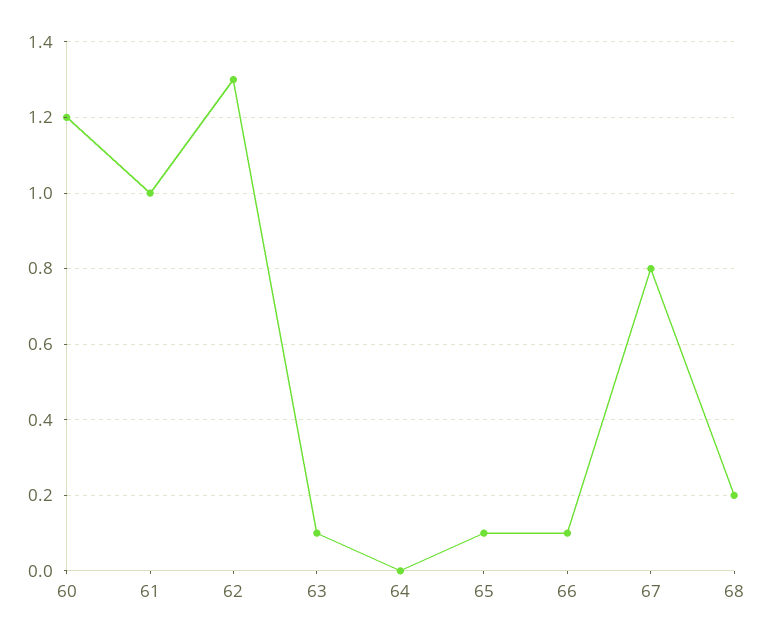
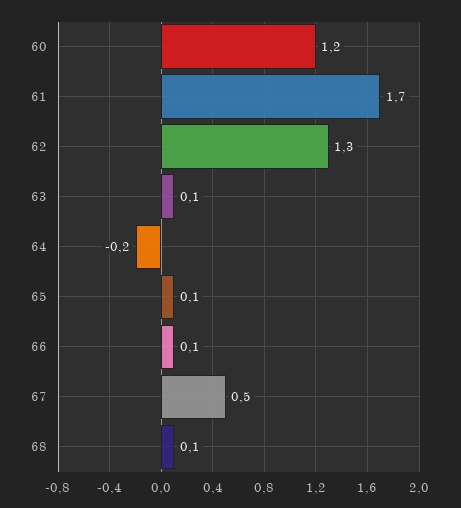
  {
    "60": 1.2,
-   "61": 1,
+   "61": 1.7,
    "62": 1.3,
    "63": 0.1,
-   "64": 0,
+   "64": -0.2,
    "65": 0.1,
    "66": 0.1,
-   "67": 0.8,
+   "67": 0.5,
-   "68": 0.2
+   "68": 0.1
  }

